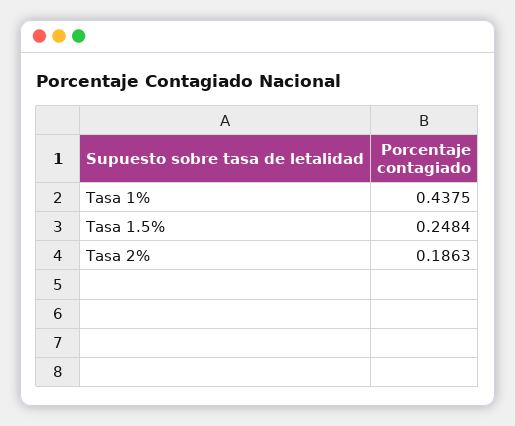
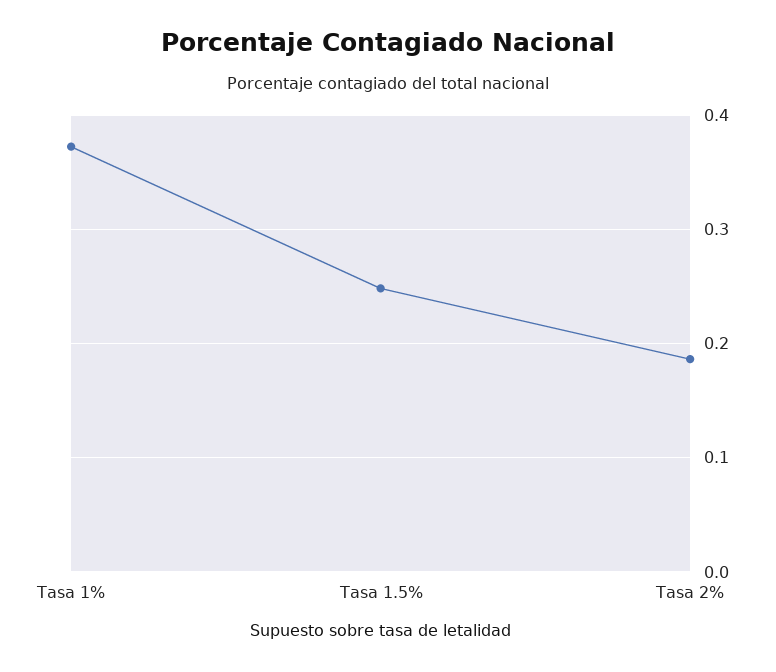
  {
-   "Tasa 1%": 0.4375,
+   "Tasa 1%": 0.37,
    "Tasa 1.5%": 0.2484,
    "Tasa 2%": 0.1863
  }

